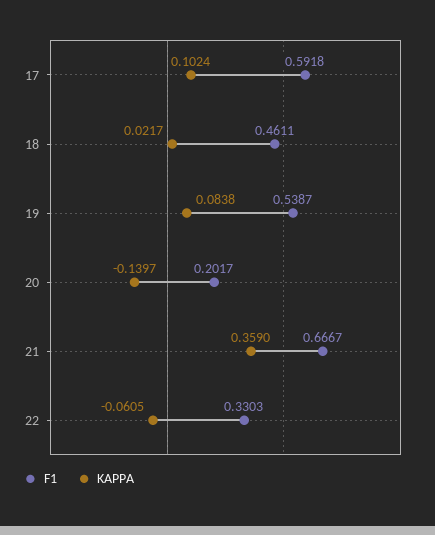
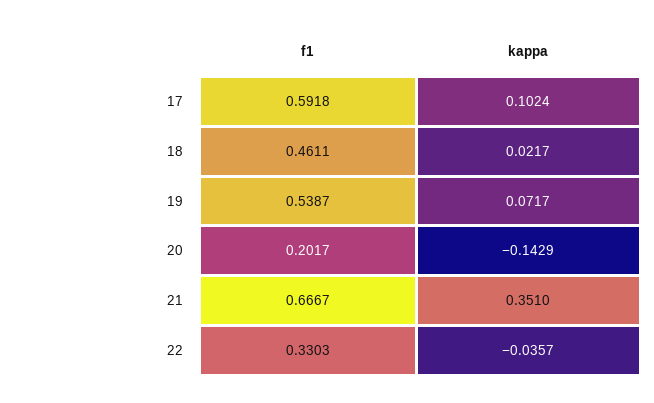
  {
    "F1": {
      "17": 0.5918,
      "18": 0.4611,
      "19": 0.5387,
      "20": 0.2017,
      "21": 0.6667,
      "22": 0.3303
    },
    "KAPPA": {
      "17": 0.1024,
      "18": 0.0217,
-     "19": 0.0838,
+     "19": 0.0717,
-     "20": -0.1397,
+     "20": -0.1429,
-     "21": 0.359,
+     "21": 0.351,
-     "22": -0.0605
+     "22": -0.0357
    }
  }

